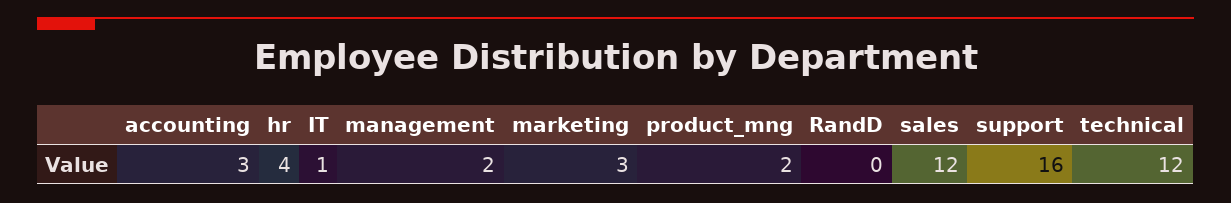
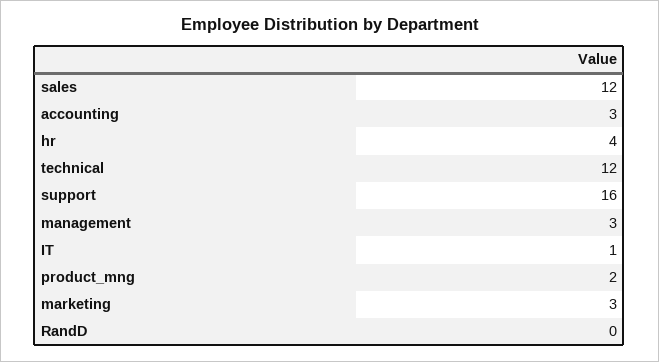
  {
    "accounting": 3,
    "hr": 4,
    "IT": 1,
-   "management": 2,
+   "management": 3,
    "marketing": 3,
    "product_mng": 2,
    "RandD": 0,
    "sales": 12,
    "support": 16,
    "technical": 12
  }

